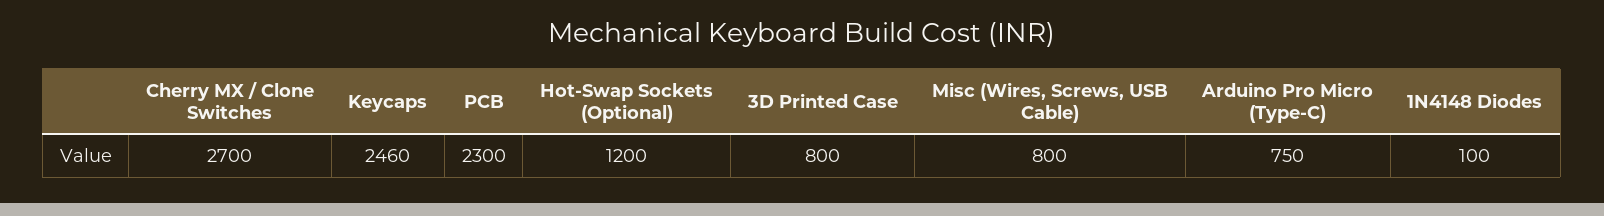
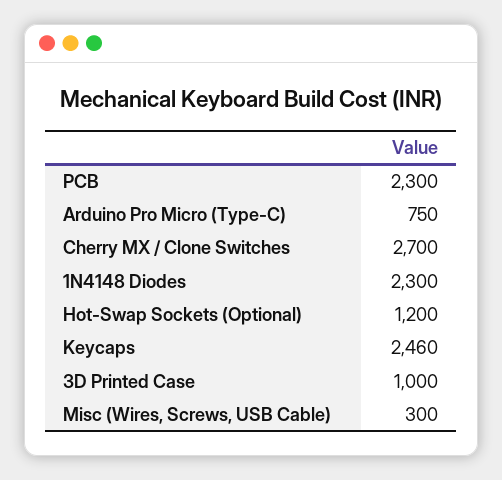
  {
    "Cherry MX / Clone Switches": 2700,
    "Keycaps": 2460,
    "PCB": 2300,
    "Hot-Swap Sockets (Optional)": 1200,
-   "3D Printed Case": 800,
+   "3D Printed Case": 1000,
-   "Misc (Wires, Screws, USB Cable)": 800,
+   "Misc (Wires, Screws, USB Cable)": 300,
    "Arduino Pro Micro (Type-C)": 750,
-   "1N4148 Diodes": 100
+   "1N4148 Diodes": 2300
  }

